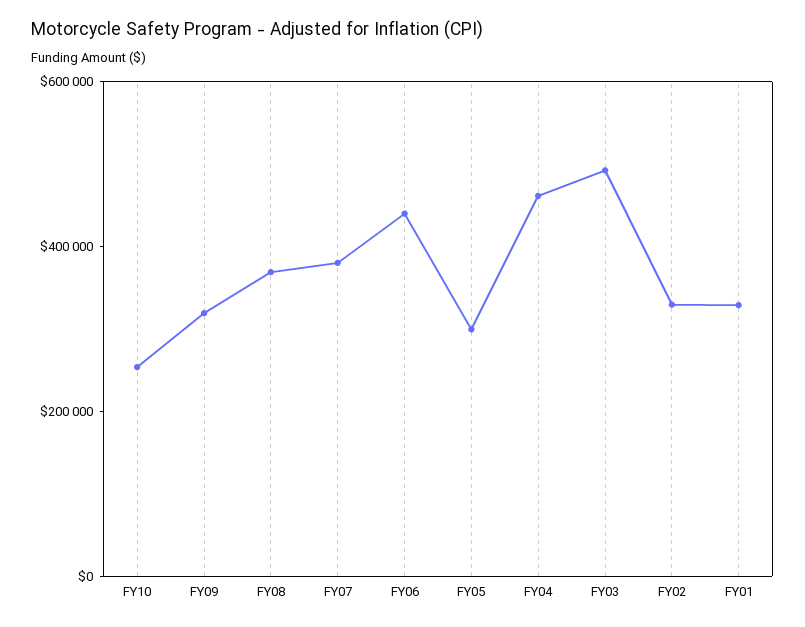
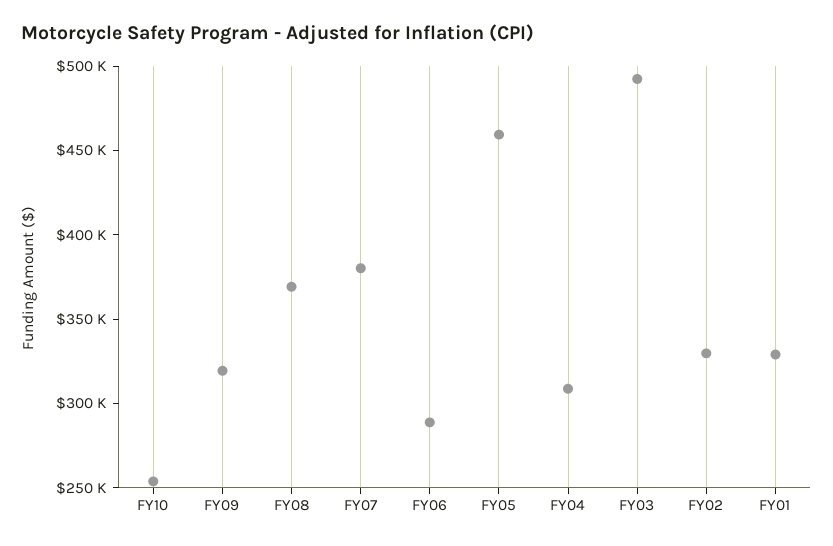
  {
    "FY10": 250000,
    "FY09": 320000,
    "FY08": 370000,
    "FY07": 380000,
-   "FY06": 450000,
+   "FY06": 290000,
-   "FY05": 300000,
+   "FY05": 460000,
-   "FY04": 450000,
+   "FY04": 310000,
    "FY03": 490000,
    "FY02": 330000,
    "FY01": 330000
  }

